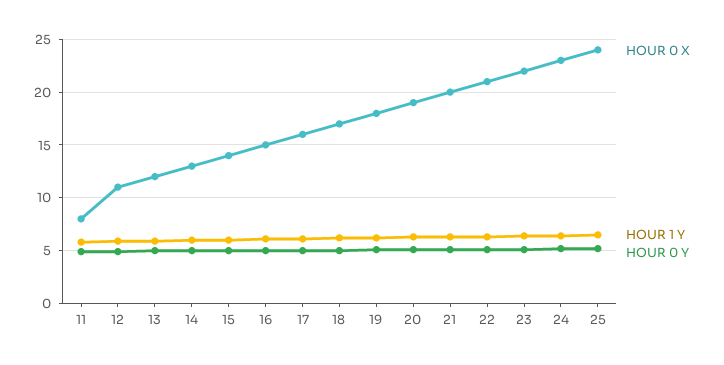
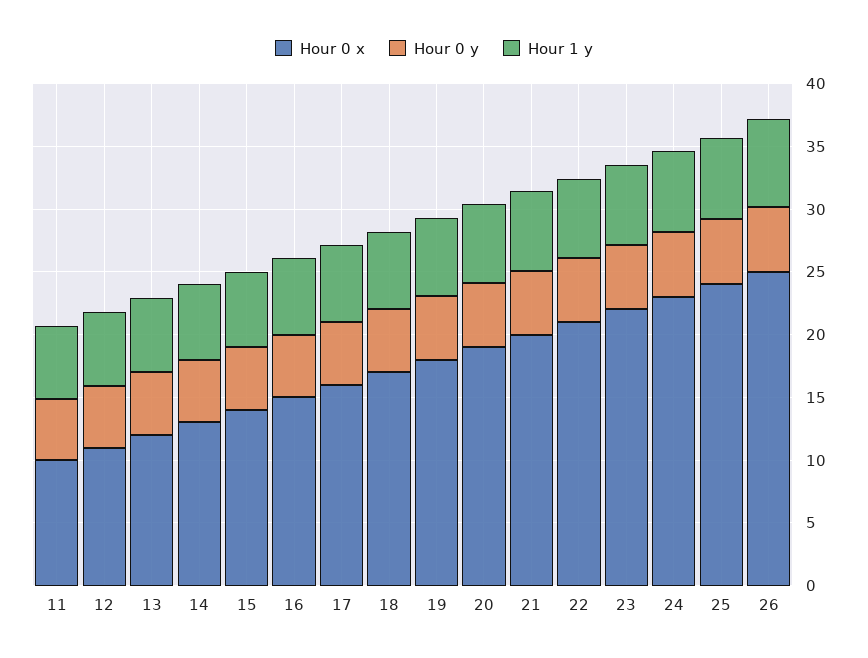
  {
    "HOUR 0 X": {
-     "11": 8,
+     "11": 10,
      "12": 11,
      "13": 12,
      "14": 13,
      "15": 14,
      "16": 15,
      "17": 16,
      "18": 17,
      "19": 18,
      "20": 19,
      "21": 20,
      "22": 21,
      "23": 22,
      "24": 23,
-     "25": 24
+     "25": 24,
+     "26": 25
    },
    "HOUR 1 Y": {
      "11": 6,
      "12": 6,
      "13": 6,
      "14": 6,
      "15": 6,
      "16": 6,
      "17": 6,
      "18": 6,
      "19": 6,
      "20": 6,
      "21": 6,
      "22": 6,
      "23": 6,
      "24": 6,
-     "25": 7
+     "25": 7,
+     "26": 7
    },
    "HOUR 0 Y": {
      "11": 5,
      "12": 5,
      "13": 5,
      "14": 5,
      "15": 5,
      "16": 5,
      "17": 5,
      "18": 5,
      "19": 5,
      "20": 5,
      "21": 5,
      "22": 5,
      "23": 5,
      "24": 5,
-     "25": 5
+     "25": 5,
+     "26": 5
    }
  }

